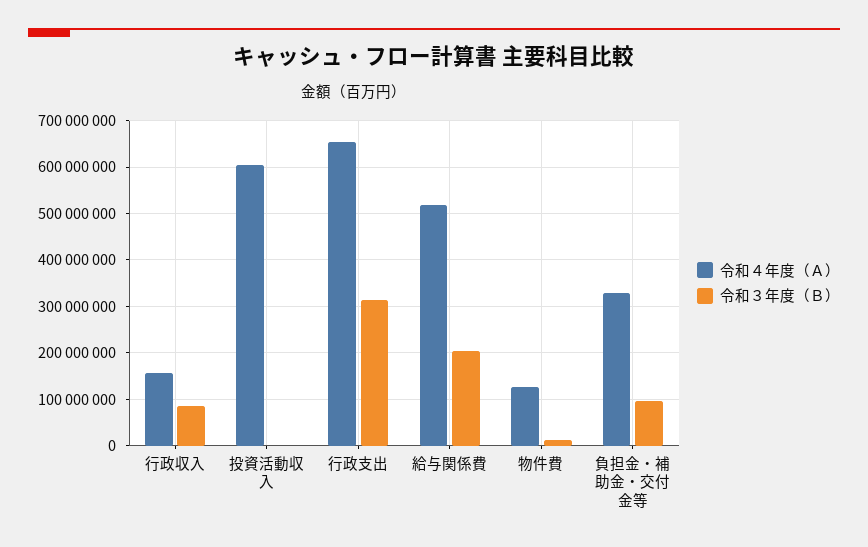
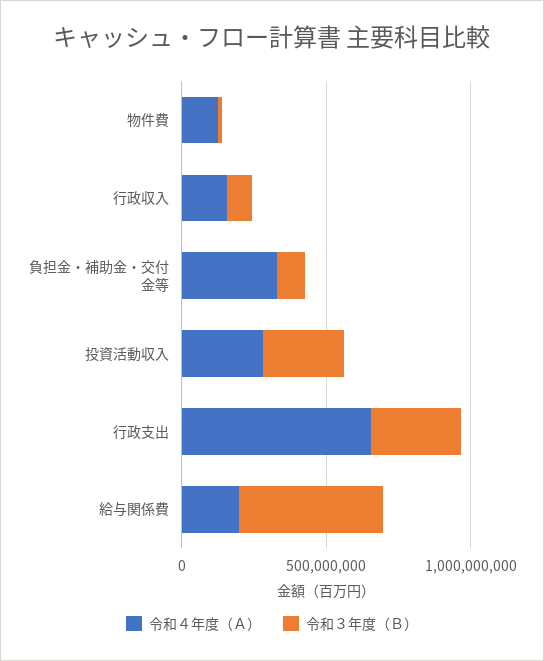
  {
    "令和４年度（Ａ）": {
      "行政収入": 160000000,
-     "投資活動収入": 600000000,
+     "投資活動収入": 300000000,
      "行政支出": 660000000,
-     "給与関係費": 520000000,
+     "給与関係費": 200000000,
      "物件費": 120000000,
      "負担金・補助金・交付金等": 320000000
    },
    "令和３年度（Ｂ）": {
      "行政収入": 80000000,
-     "投資活動収入": 0,
+     "投資活動収入": 300000000,
      "行政支出": 320000000,
-     "給与関係費": 200000000,
+     "給与関係費": 500000000,
      "物件費": 20000000,
      "負担金・補助金・交付金等": 100000000
    }
  }

